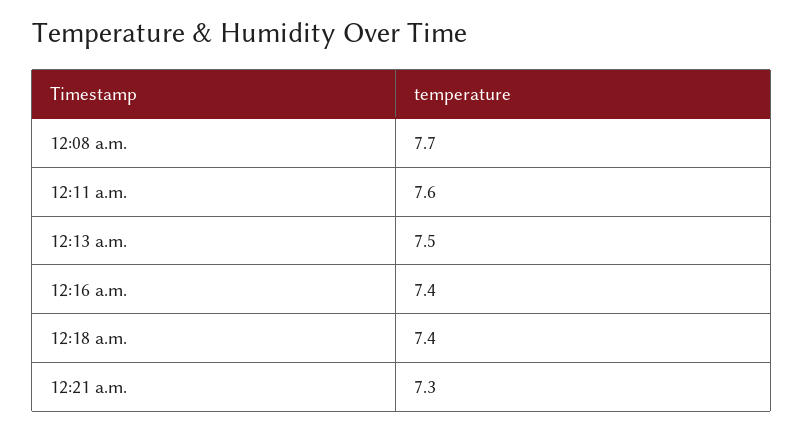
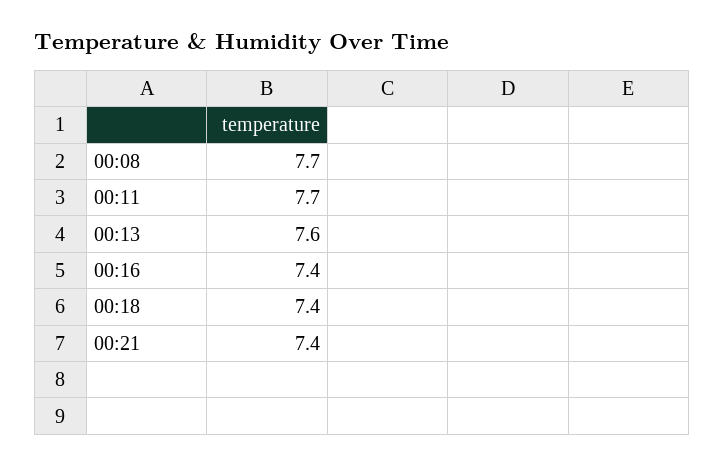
  {
    "12:08 a.m.": 7.7,
-   "12:11 a.m.": 7.6,
+   "12:11 a.m.": 7.7,
-   "12:13 a.m.": 7.5,
+   "12:13 a.m.": 7.6,
    "12:16 a.m.": 7.4,
    "12:18 a.m.": 7.4,
-   "12:21 a.m.": 7.3
+   "12:21 a.m.": 7.4
  }

